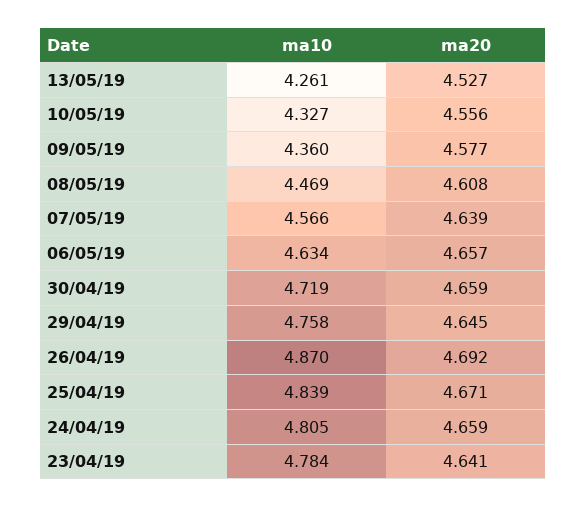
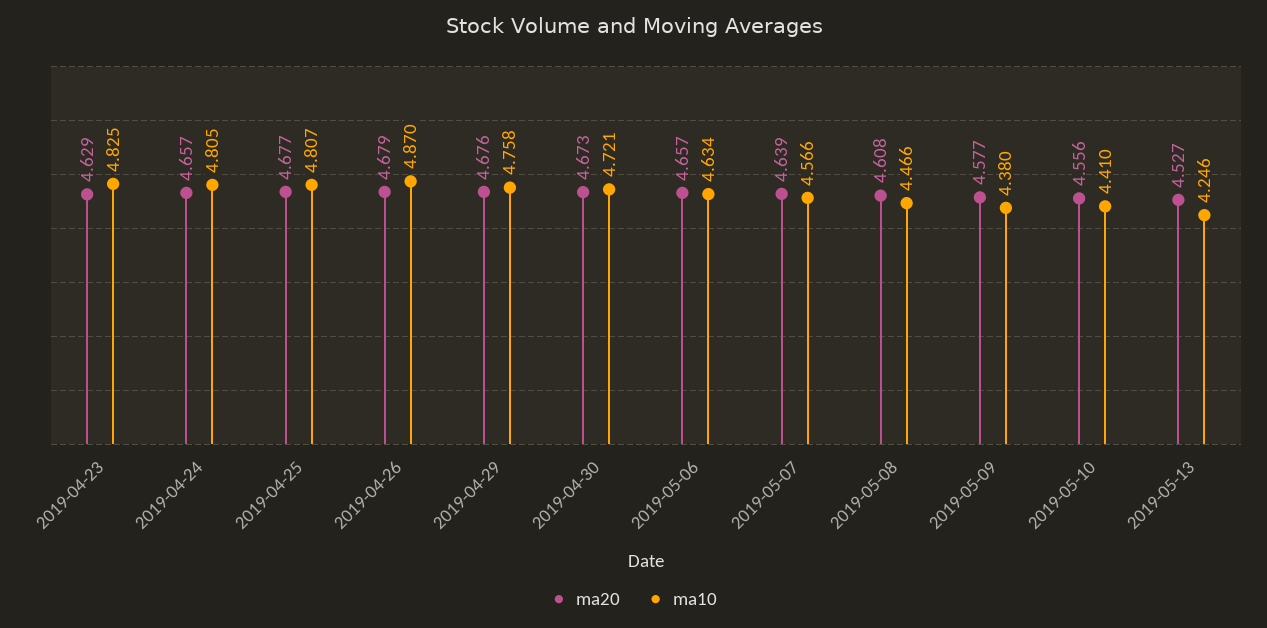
  {
    "ma10": {
-     "13/05/19": 4.261,
+     "13/05/19": 4.246,
-     "10/05/19": 4.327,
+     "10/05/19": 4.41,
-     "09/05/19": 4.36,
+     "09/05/19": 4.38,
-     "08/05/19": 4.469,
+     "08/05/19": 4.466,
      "07/05/19": 4.566,
      "06/05/19": 4.634,
-     "30/04/19": 4.719,
+     "30/04/19": 4.721,
      "29/04/19": 4.758,
      "26/04/19": 4.87,
-     "25/04/19": 4.839,
+     "25/04/19": 4.807,
      "24/04/19": 4.805,
-     "23/04/19": 4.784
+     "23/04/19": 4.825
    },
    "ma20": {
      "13/05/19": 4.527,
      "10/05/19": 4.556,
      "09/05/19": 4.577,
      "08/05/19": 4.608,
      "07/05/19": 4.639,
      "06/05/19": 4.657,
-     "30/04/19": 4.659,
+     "30/04/19": 4.673,
-     "29/04/19": 4.645,
+     "29/04/19": 4.676,
-     "26/04/19": 4.692,
+     "26/04/19": 4.679,
-     "25/04/19": 4.671,
+     "25/04/19": 4.677,
-     "24/04/19": 4.659,
+     "24/04/19": 4.657,
-     "23/04/19": 4.641
+     "23/04/19": 4.629
    }
  }

